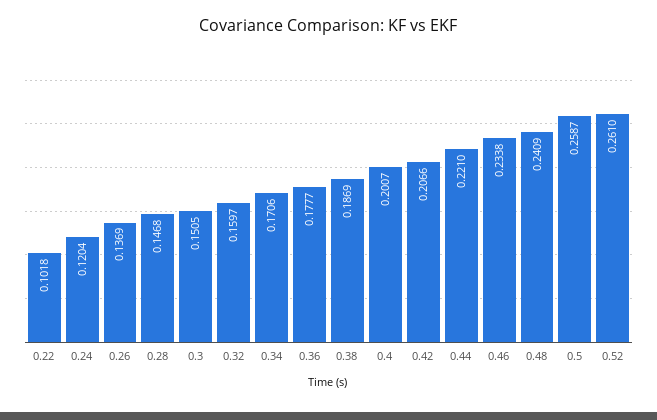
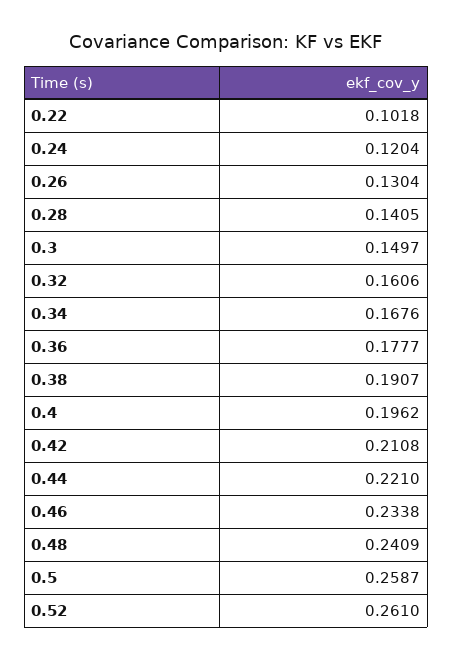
  {
    "0.22": 0.1018,
    "0.24": 0.1204,
-   "0.26": 0.1369,
+   "0.26": 0.1304,
-   "0.28": 0.1468,
+   "0.28": 0.1405,
-   "0.3": 0.1505,
+   "0.3": 0.1497,
-   "0.32": 0.1597,
+   "0.32": 0.1606,
-   "0.34": 0.1706,
+   "0.34": 0.1676,
    "0.36": 0.1777,
-   "0.38": 0.1869,
+   "0.38": 0.1907,
-   "0.4": 0.2007,
+   "0.4": 0.1962,
-   "0.42": 0.2066,
+   "0.42": 0.2108,
    "0.44": 0.221,
    "0.46": 0.2338,
    "0.48": 0.2409,
    "0.5": 0.2587,
    "0.52": 0.261
  }

